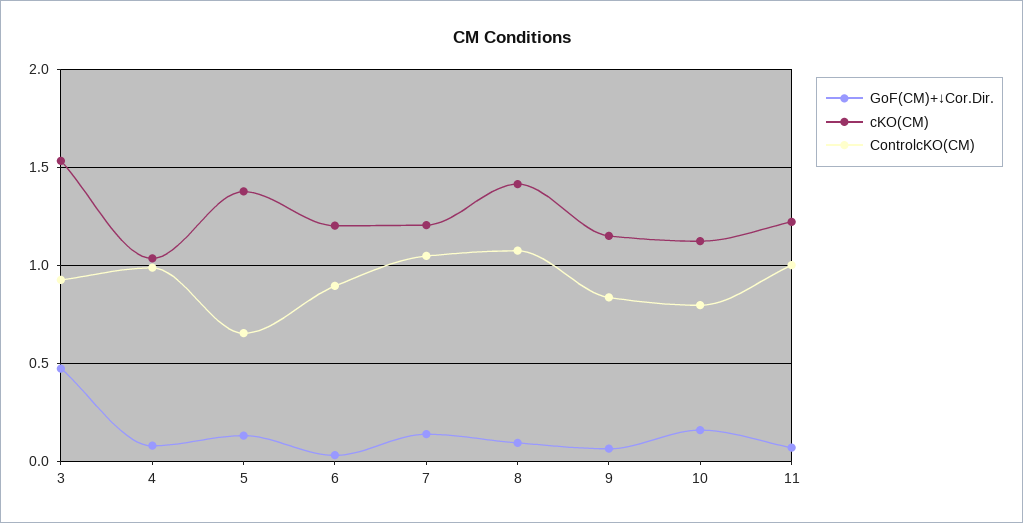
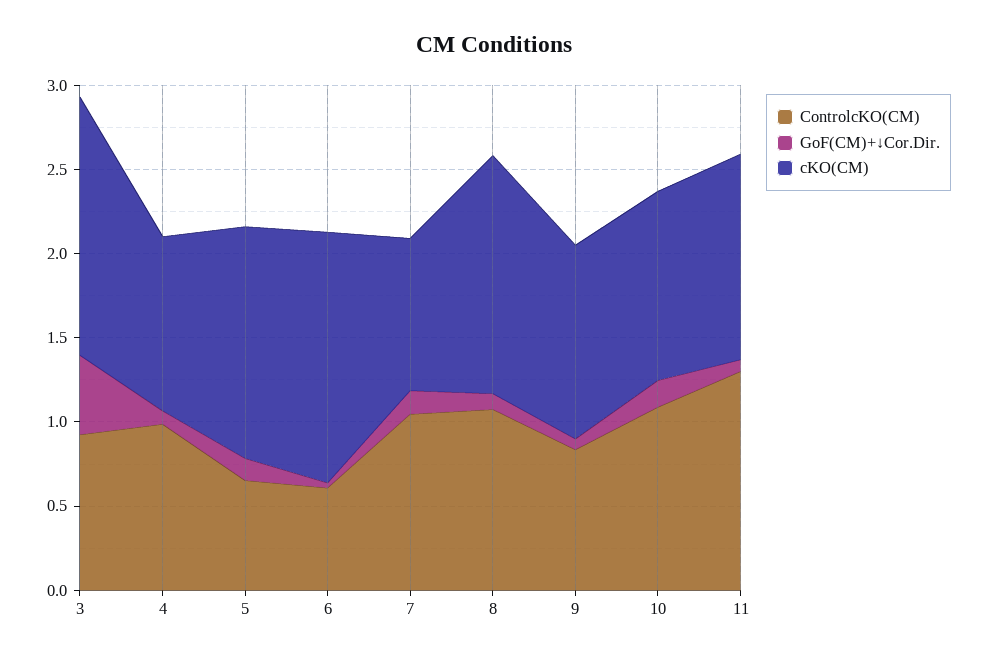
  {
    "GoF(CM)+↓Cor.Dir.": {
      "3": 0.45,
      "4": 0.1,
      "5": 0.15,
      "6": 0.05,
      "7": 0.15,
      "8": 0.1,
      "9": 0.05,
      "10": 0.15,
      "11": 0.05
    },
    "cKO(CM)": {
      "3": 1.55,
      "4": 1.05,
      "5": 1.4,
-     "6": 1.2,
+     "6": 1.5,
-     "7": 1.2,
+     "7": 0.9,
      "8": 1.4,
      "9": 1.15,
      "10": 1.1,
      "11": 1.2
    },
    "ControlcKO(CM)": {
      "3": 0.95,
      "4": 1,
      "5": 0.65,
-     "6": 0.9,
+     "6": 0.6,
      "7": 1.05,
      "8": 1.05,
      "9": 0.85,
-     "10": 0.8,
+     "10": 1.1,
-     "11": 1
+     "11": 1.3
    }
  }

